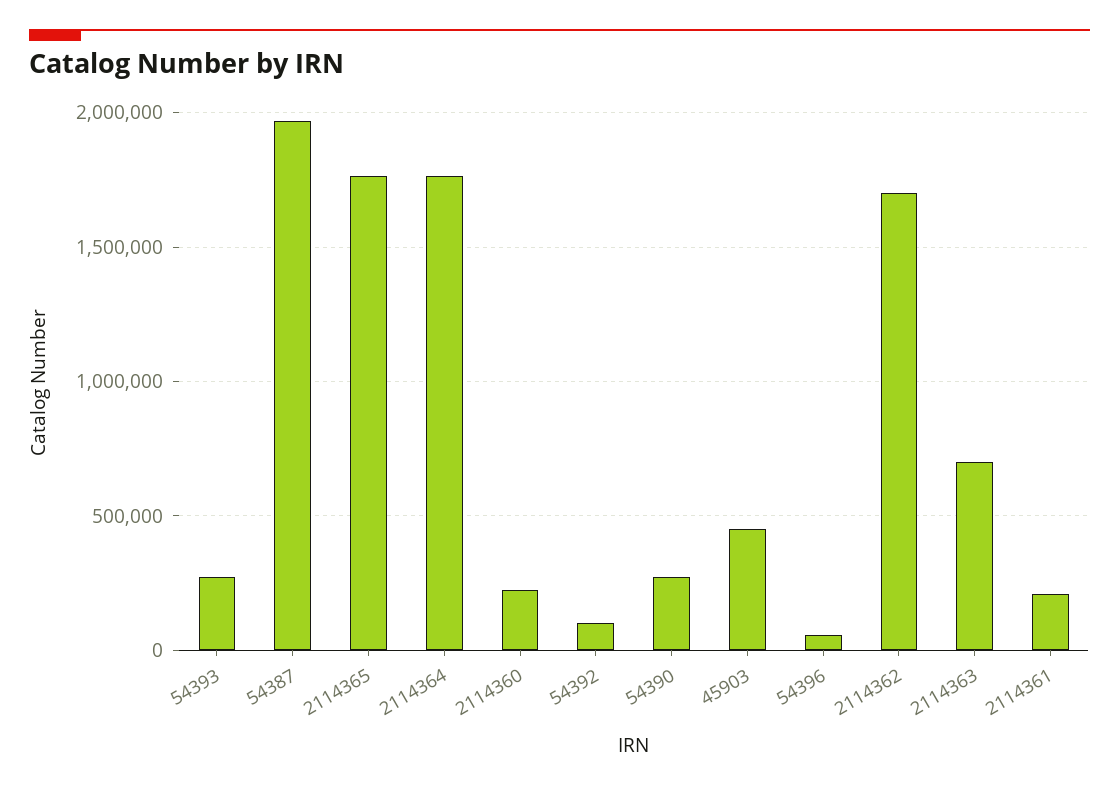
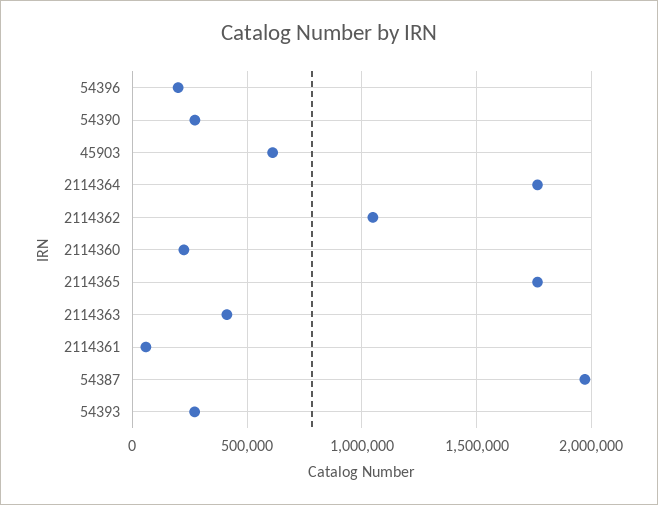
  {
    "54393": 250000,
    "54387": 1950000,
    "2114365": 1750000,
    "2114364": 1750000,
    "2114360": 200000,
-   "54392": 100000,
    "54390": 250000,
-   "45903": 450000,
+   "45903": 600000,
-   "54396": 50000,
+   "54396": 200000,
-   "2114362": 1700000,
+   "2114362": 1050000,
-   "2114363": 700000,
+   "2114363": 400000,
-   "2114361": 200000
+   "2114361": 50000
  }

